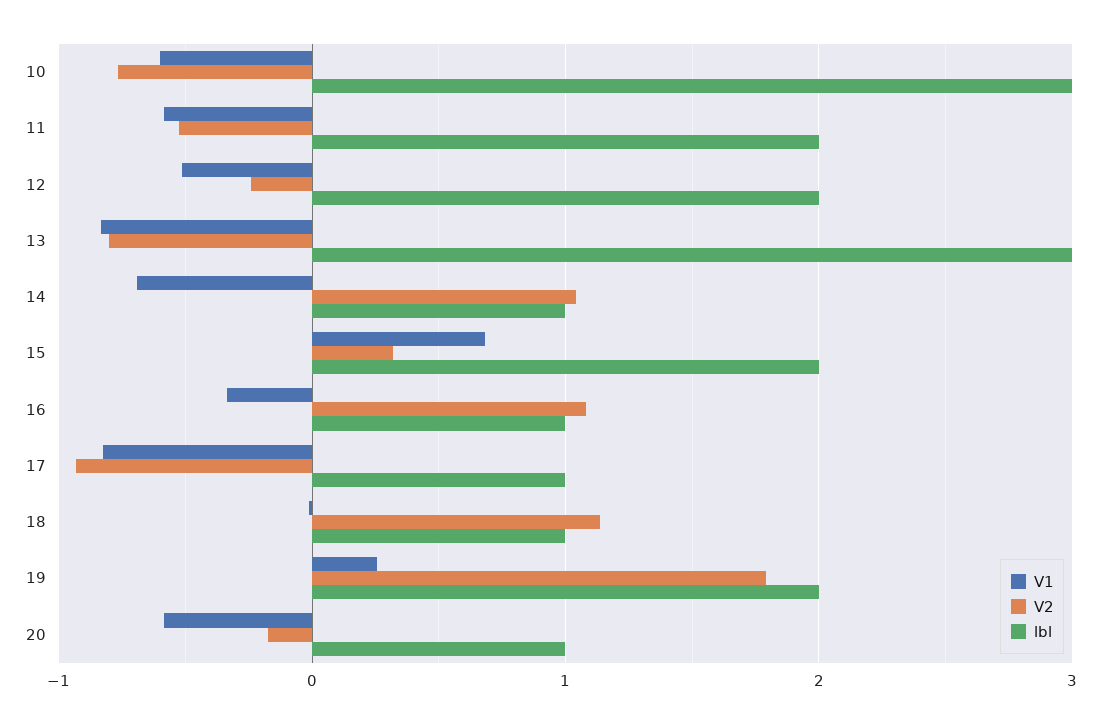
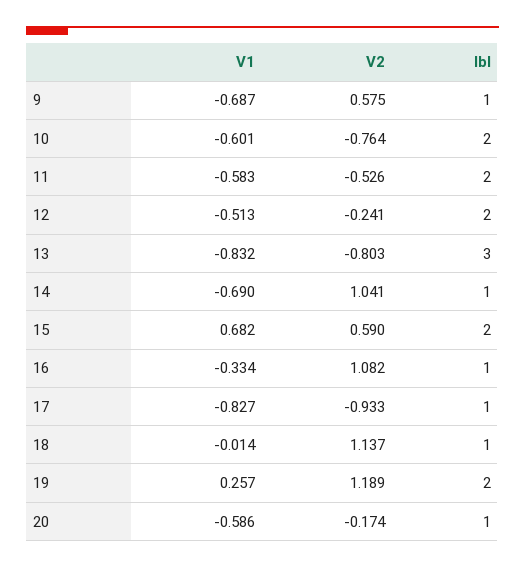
  {
    "V1": {
      "10": -0.601,
      "11": -0.583,
      "12": -0.513,
      "13": -0.832,
      "14": -0.69,
      "15": 0.682,
      "16": -0.334,
      "17": -0.827,
      "18": -0.014,
      "19": 0.257,
-     "20": -0.586
+     "20": -0.586,
+     "9": -0.687
    },
    "V2": {
      "10": -0.764,
      "11": -0.526,
      "12": -0.241,
      "13": -0.803,
      "14": 1.041,
-     "15": 0.3,
+     "15": 0.59,
      "16": 1.082,
      "17": -0.933,
      "18": 1.137,
-     "19": 1.8,
+     "19": 1.189,
-     "20": -0.174
+     "20": -0.174,
+     "9": 0.575
    },
    "lbl": {
-     "10": 3,
+     "10": 2,
      "11": 2,
      "12": 2,
      "13": 3,
      "14": 1,
      "15": 2,
      "16": 1,
      "17": 1,
      "18": 1,
      "19": 2,
-     "20": 1
+     "20": 1,
+     "9": 1
    }
  }

